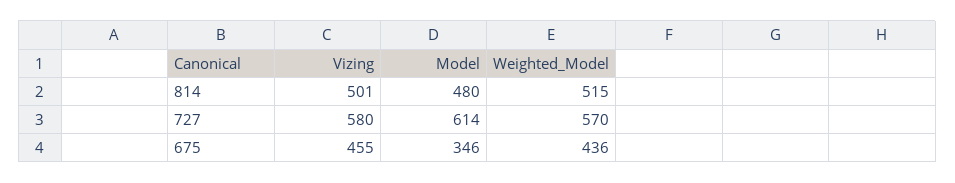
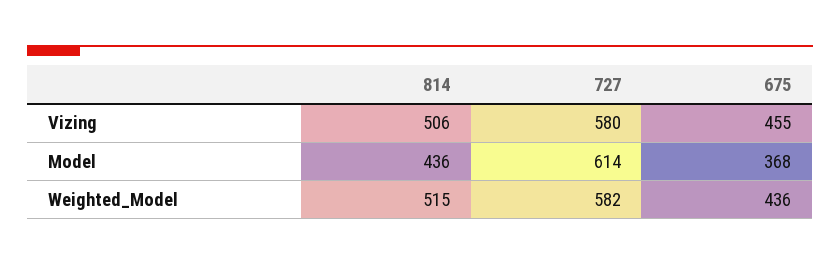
  {
    "Vizing": {
-     "814": 501,
+     "814": 506,
      "727": 580,
      "675": 455
    },
    "Model": {
-     "814": 480,
+     "814": 436,
      "727": 614,
-     "675": 346
+     "675": 368
    },
    "Weighted_Model": {
      "814": 515,
-     "727": 570,
+     "727": 582,
      "675": 436
    }
  }

